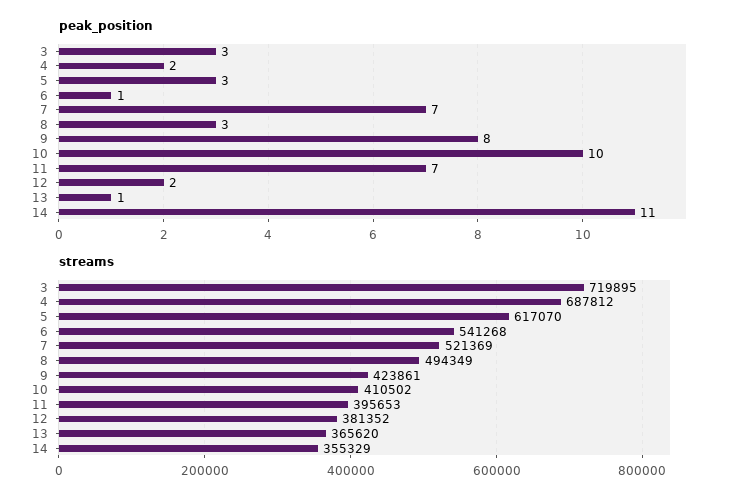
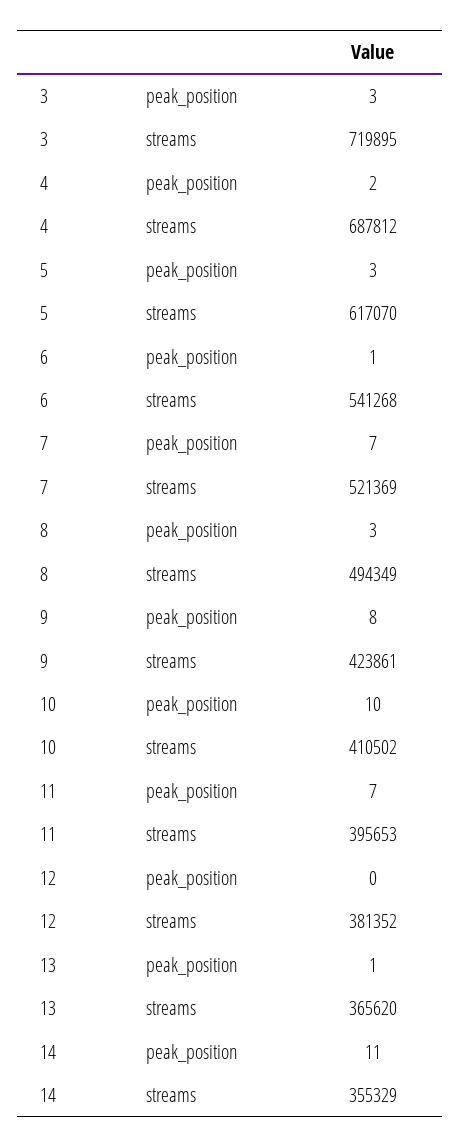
  {
    "peak_position": {
      "3": 3,
      "4": 2,
      "5": 3,
      "6": 1,
      "7": 7,
      "8": 3,
      "9": 8,
      "10": 10,
      "11": 7,
-     "12": 2,
+     "12": 0,
      "13": 1,
      "14": 11
    },
    "streams": {
      "3": 719895,
      "4": 687812,
      "5": 617070,
      "6": 541268,
      "7": 521369,
      "8": 494349,
      "9": 423861,
      "10": 410502,
      "11": 395653,
      "12": 381352,
      "13": 365620,
      "14": 355329
    }
  }

